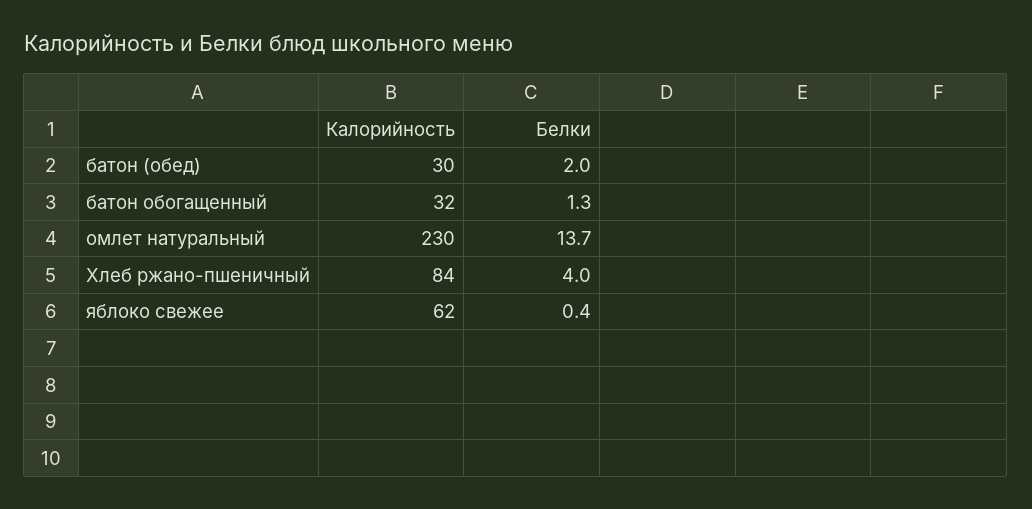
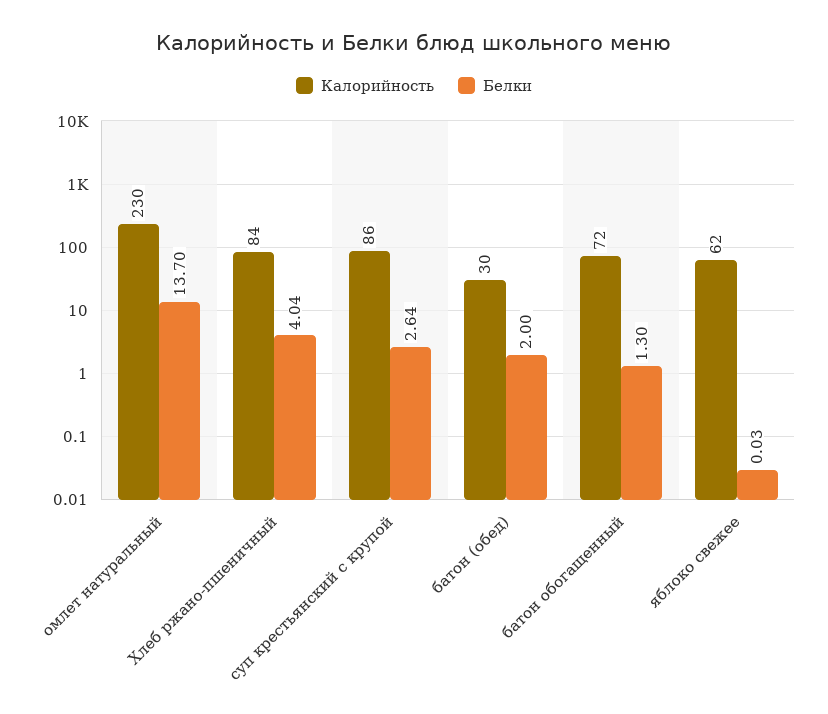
  {
    "Калорийность": {
      "батон (обед)": 30,
-     "батон обогащенный": 32,
+     "батон обогащенный": 72,
      "омлет натуральный": 230,
      "Хлеб ржано-пшеничный": 84,
-     "яблоко свежее": 62
+     "яблоко свежее": 62,
+     "суп крестьянский с крупой": 86
    },
    "Белки": {
      "батон (обед)": 2,
      "батон обогащенный": 1.3,
      "омлет натуральный": 13.7,
      "Хлеб ржано-пшеничный": 4.04,
-     "яблоко свежее": 0.4
+     "яблоко свежее": 0.03,
+     "суп крестьянский с крупой": 2.64
    }
  }

